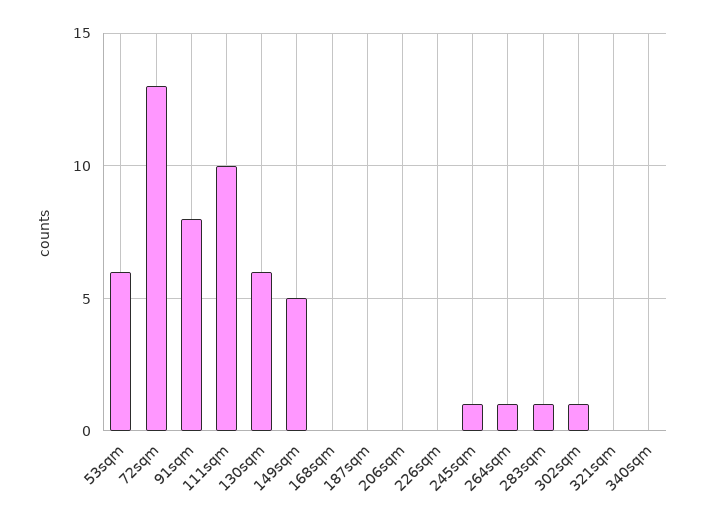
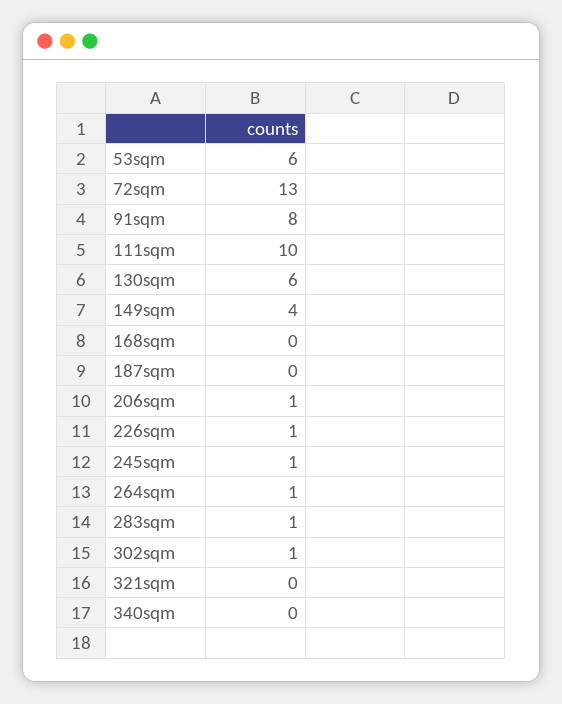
  {
    "53sqm": 6,
    "72sqm": 13,
    "91sqm": 8,
    "111sqm": 10,
    "130sqm": 6,
-   "149sqm": 5,
+   "149sqm": 4,
    "168sqm": 0,
    "187sqm": 0,
-   "206sqm": 0,
+   "206sqm": 1,
-   "226sqm": 0,
+   "226sqm": 1,
    "245sqm": 1,
    "264sqm": 1,
    "283sqm": 1,
    "302sqm": 1,
    "321sqm": 0,
    "340sqm": 0
  }

